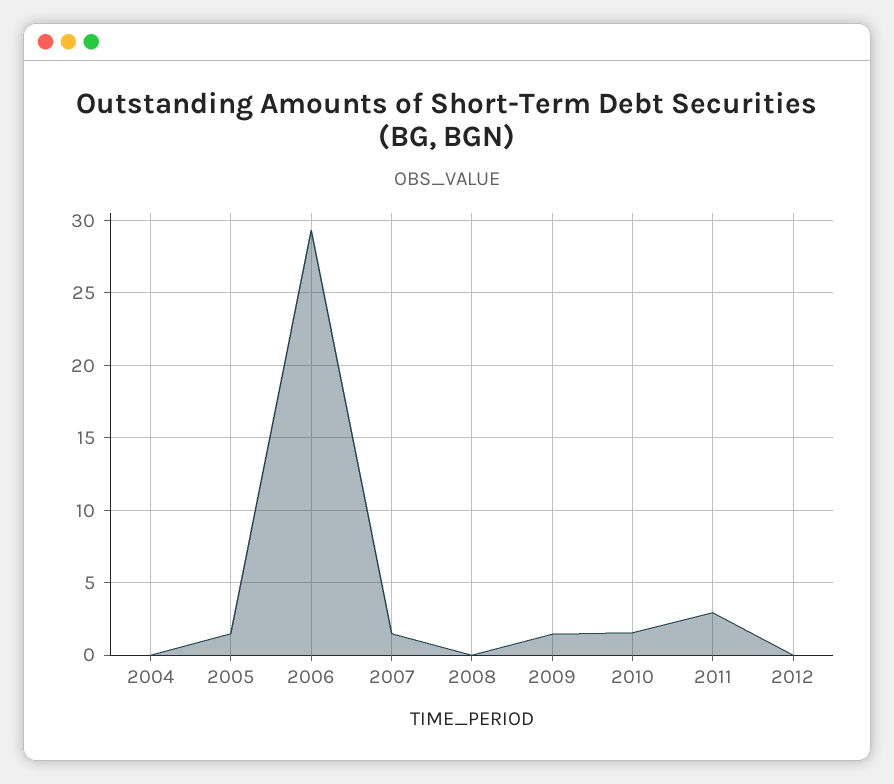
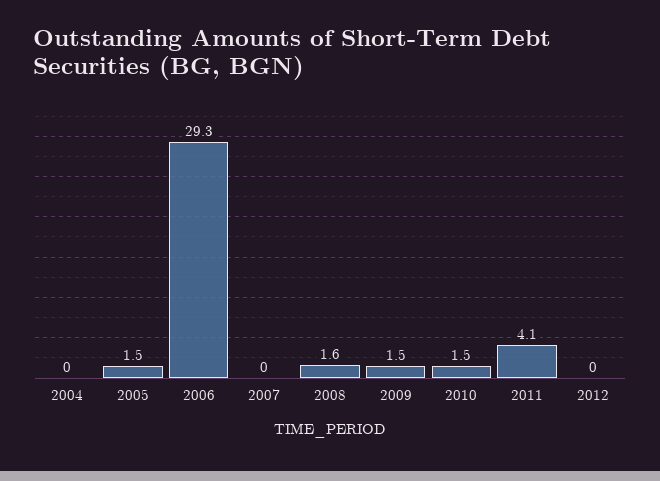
  {
    "2004": 0,
    "2005": 1.5,
    "2006": 29.3,
-   "2007": 1.5,
+   "2007": 0,
-   "2008": 0,
+   "2008": 1.6,
    "2009": 1.5,
    "2010": 1.5,
-   "2011": 3,
+   "2011": 4.1,
    "2012": 0
  }

